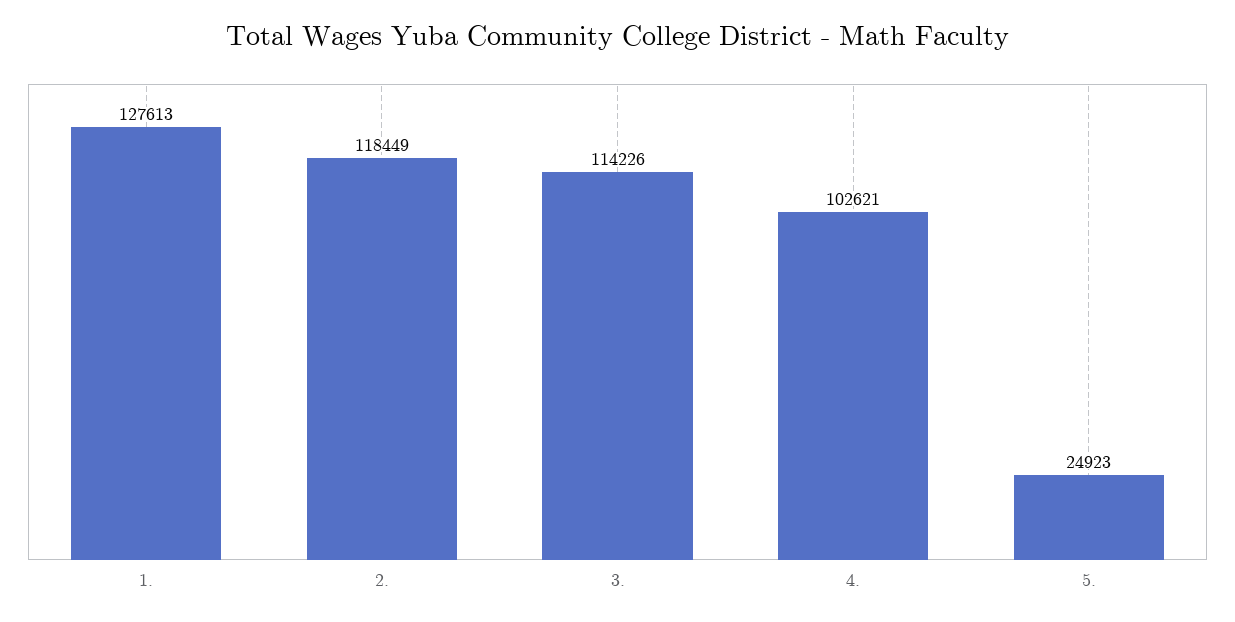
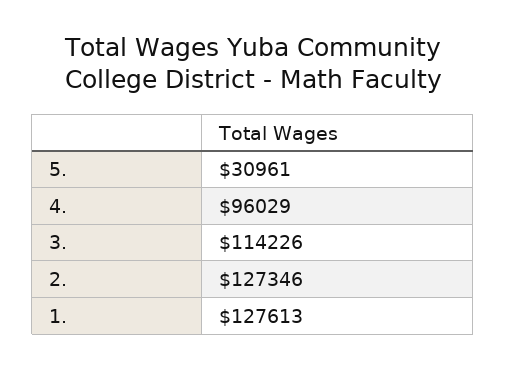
  {
    "1.": 127613,
-   "2.": 118449,
+   "2.": 127346,
    "3.": 114226,
-   "4.": 102621,
+   "4.": 96029,
-   "5.": 24923
+   "5.": 30961
  }

